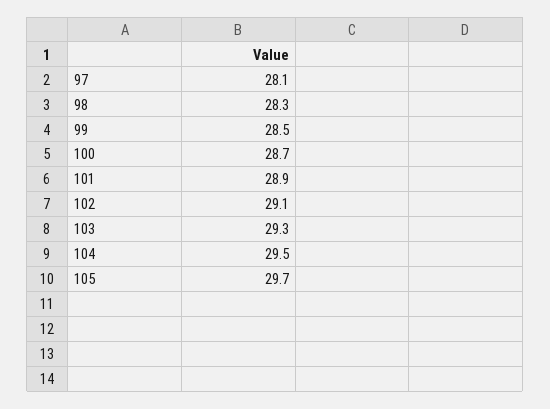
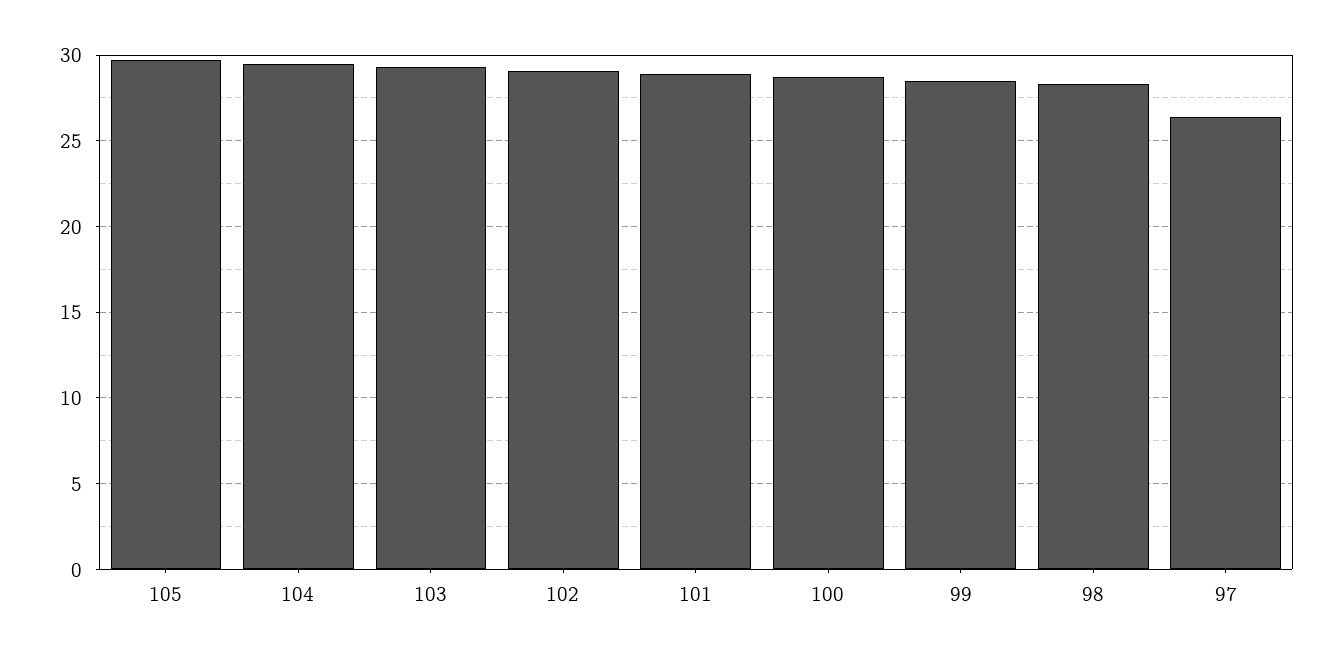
  {
-   "97": 28.1,
+   "97": 26.5,
    "98": 28.3,
    "99": 28.5,
    "100": 28.7,
    "101": 28.9,
    "102": 29.1,
    "103": 29.3,
    "104": 29.5,
    "105": 29.7
  }

